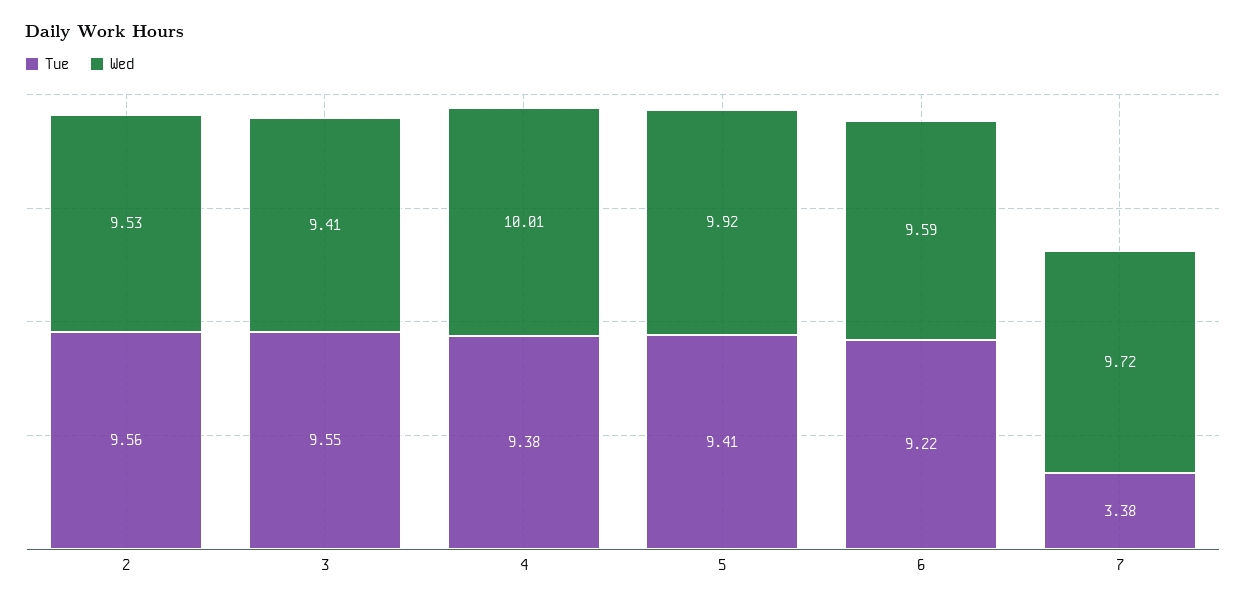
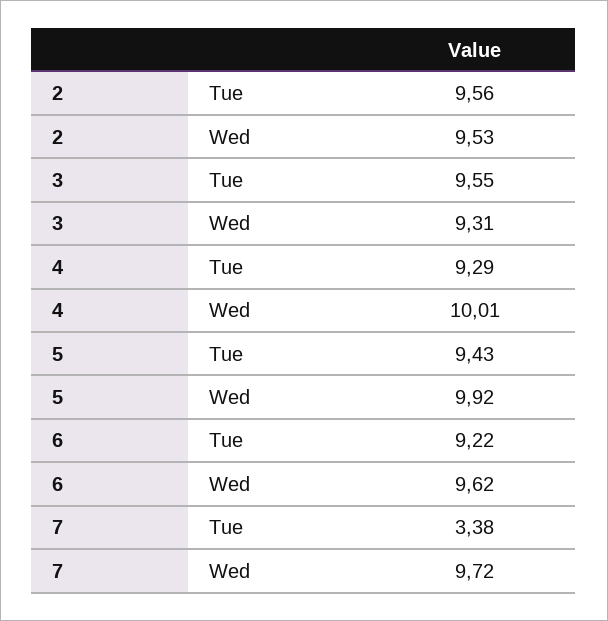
  {
    "Tue": {
      "2": 9.56,
      "3": 9.55,
-     "4": 9.38,
+     "4": 9.29,
-     "5": 9.41,
+     "5": 9.43,
      "6": 9.22,
      "7": 3.38
    },
    "Wed": {
      "2": 9.53,
-     "3": 9.41,
+     "3": 9.31,
      "4": 10.01,
      "5": 9.92,
-     "6": 9.59,
+     "6": 9.62,
      "7": 9.72
    }
  }

